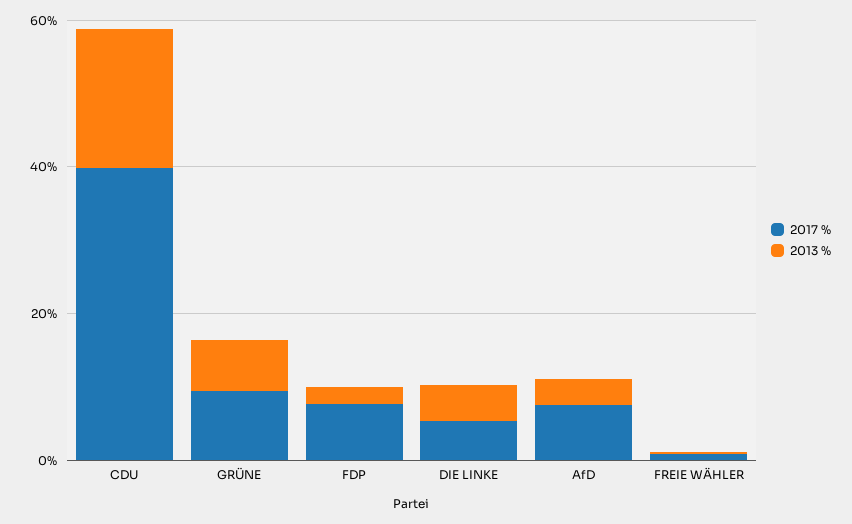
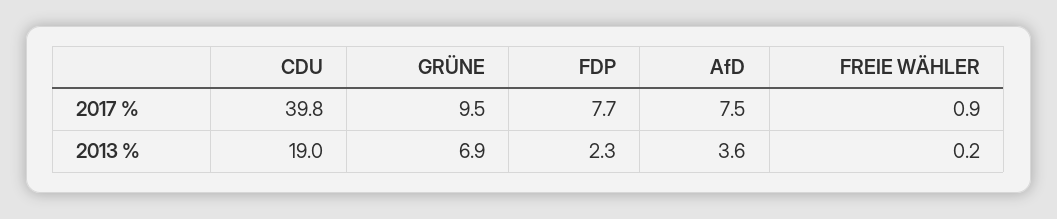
  {
    "2017 %": {
      "CDU": 39.8,
      "GRÜNE": 9.5,
      "FDP": 7.7,
-     "DIE LINKE": 5,
      "AfD": 7.5,
      "FREIE WÄHLER": 0.9
    },
    "2013 %": {
      "CDU": 19,
      "GRÜNE": 6.9,
      "FDP": 2.3,
-     "DIE LINKE": 5,
      "AfD": 3.6,
      "FREIE WÄHLER": 0.2
    }
  }

